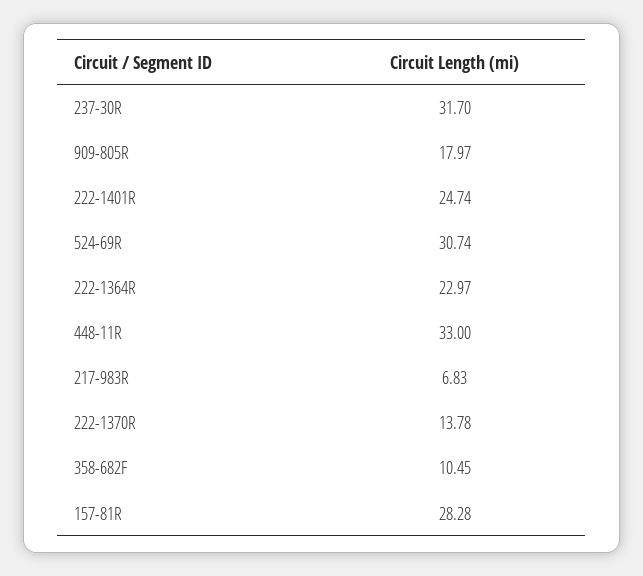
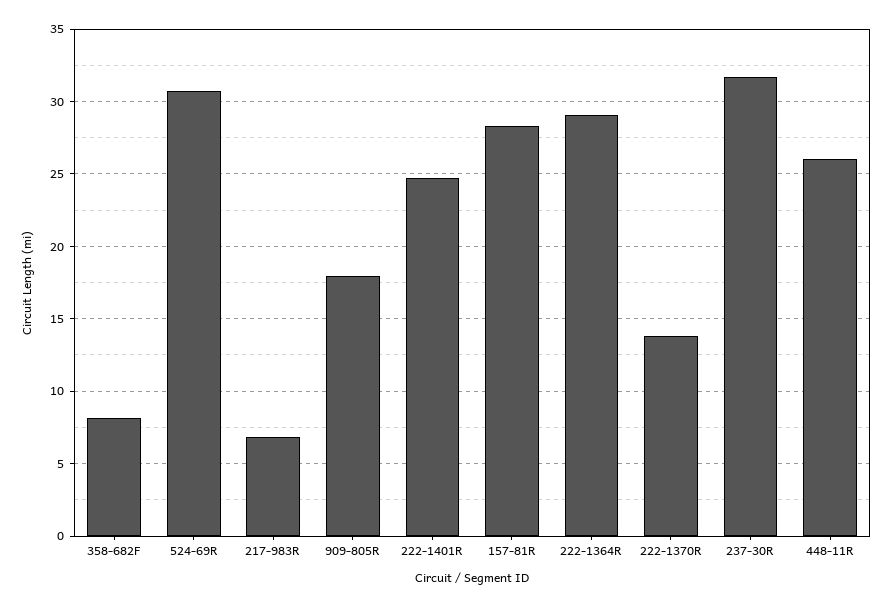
  {
    "237-30R": 31.7,
    "909-805R": 17.97,
    "222-1401R": 24.74,
    "524-69R": 30.74,
-   "222-1364R": 22.97,
+   "222-1364R": 29,
-   "448-11R": 33,
+   "448-11R": 26,
    "217-983R": 6.83,
    "222-1370R": 13.78,
-   "358-682F": 10.45,
+   "358-682F": 8,
    "157-81R": 28.28
  }

